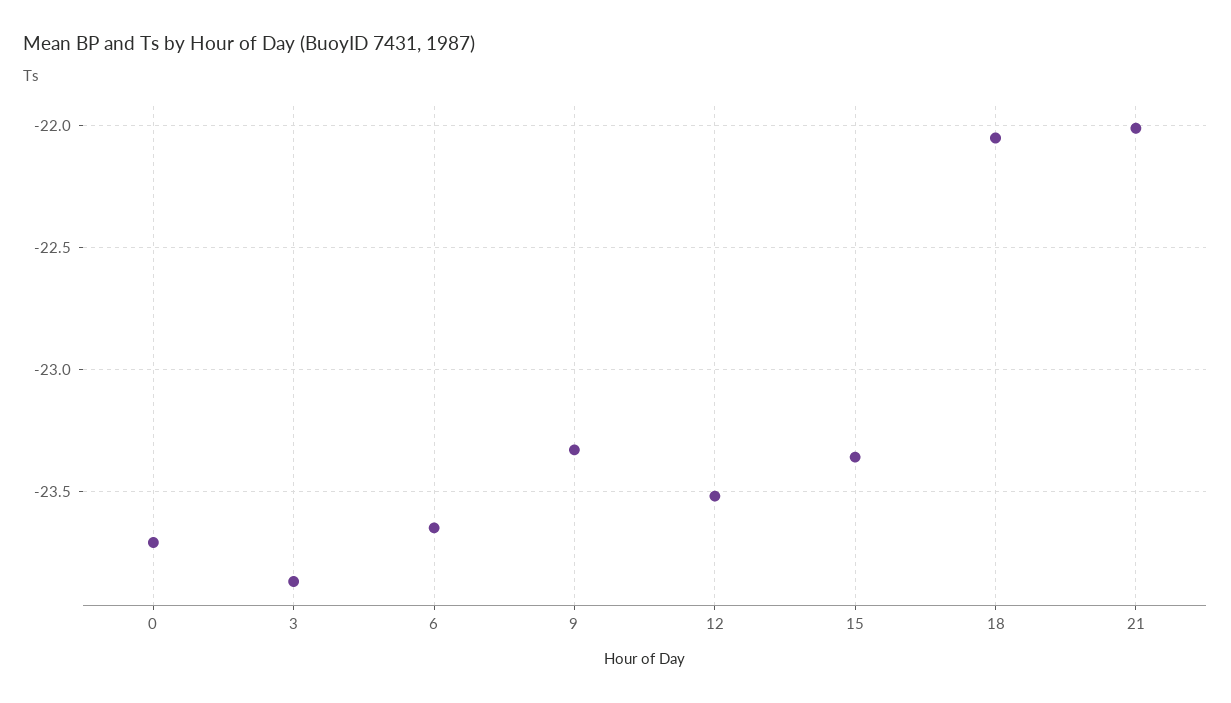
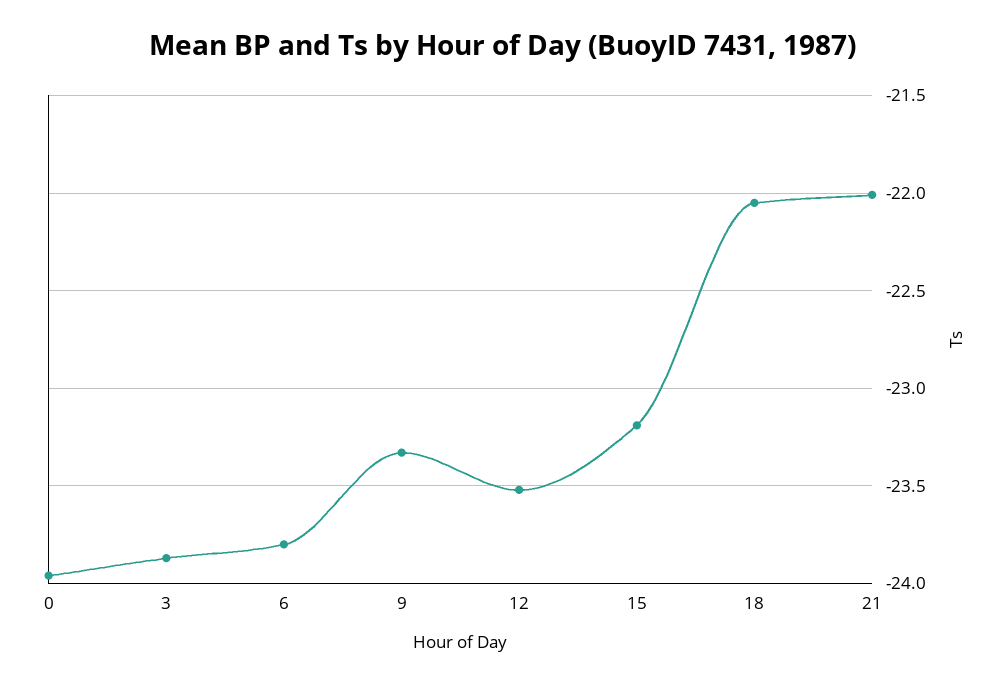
  {
-   "0": -23.7,
+   "0": -23.95,
    "3": -23.85,
-   "6": -23.65,
+   "6": -23.8,
    "9": -23.35,
    "12": -23.5,
-   "15": -23.35,
+   "15": -23.2,
    "18": -22.05,
    "21": -22
  }

